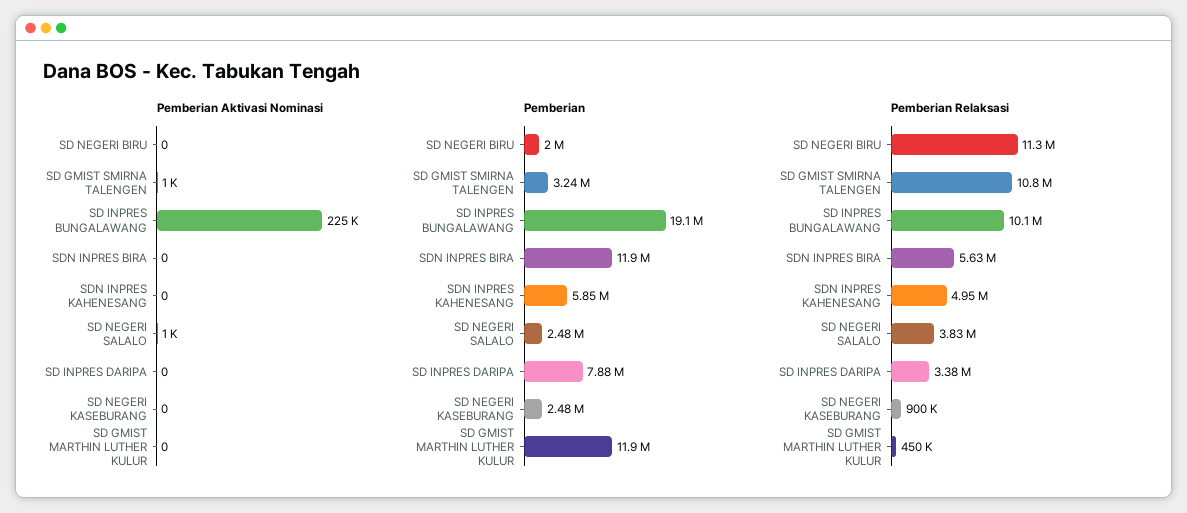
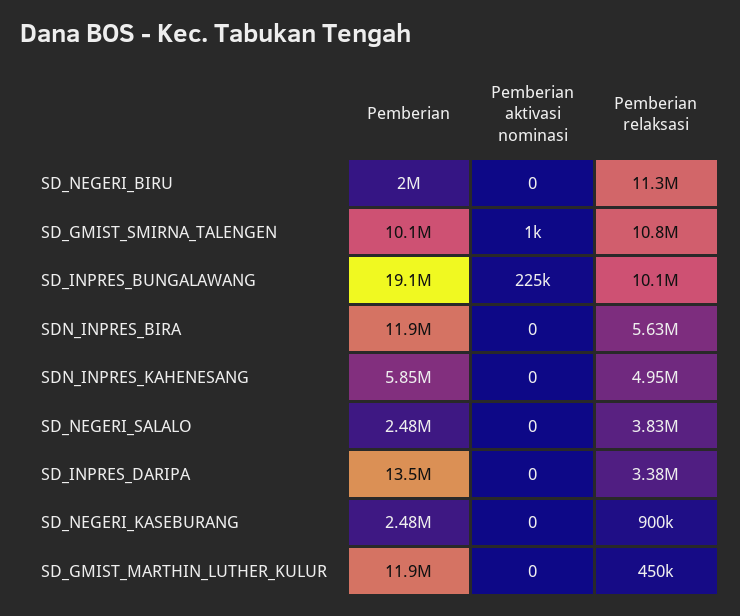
  {
    "Pemberian Aktivasi Nominasi": {
      "SD NEGERI BIRU": 0,
      "SD GMIST SMIRNA TALENGEN": 1000,
      "SD INPRES BUNGALAWANG": 225000,
      "SDN INPRES BIRA": 0,
      "SDN INPRES KAHENESANG": 0,
-     "SD NEGERI SALALO": 1000,
+     "SD NEGERI SALALO": 0,
      "SD INPRES DARIPA": 0,
      "SD NEGERI KASEBURANG": 0,
      "SD GMIST MARTHIN LUTHER KULUR": 0
    },
    "Pemberian": {
      "SD NEGERI BIRU": 2000000,
-     "SD GMIST SMIRNA TALENGEN": 3240000,
+     "SD GMIST SMIRNA TALENGEN": 10100000,
      "SD INPRES BUNGALAWANG": 19100000,
      "SDN INPRES BIRA": 11900000,
      "SDN INPRES KAHENESANG": 5850000,
      "SD NEGERI SALALO": 2480000,
-     "SD INPRES DARIPA": 7880000,
+     "SD INPRES DARIPA": 13500000,
      "SD NEGERI KASEBURANG": 2480000,
      "SD GMIST MARTHIN LUTHER KULUR": 11900000
    },
    "Pemberian Relaksasi": {
      "SD NEGERI BIRU": 11300000,
      "SD GMIST SMIRNA TALENGEN": 10800000,
      "SD INPRES BUNGALAWANG": 10100000,
      "SDN INPRES BIRA": 5630000,
      "SDN INPRES KAHENESANG": 4950000,
      "SD NEGERI SALALO": 3830000,
      "SD INPRES DARIPA": 3380000,
      "SD NEGERI KASEBURANG": 900000,
      "SD GMIST MARTHIN LUTHER KULUR": 450000
    }
  }

